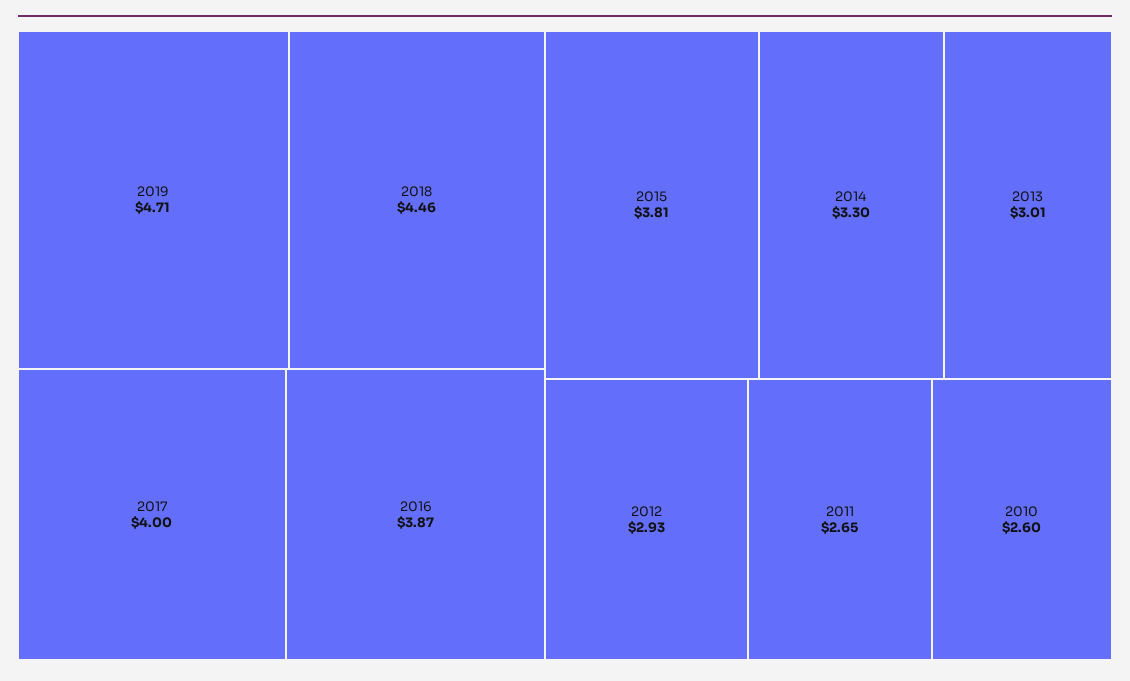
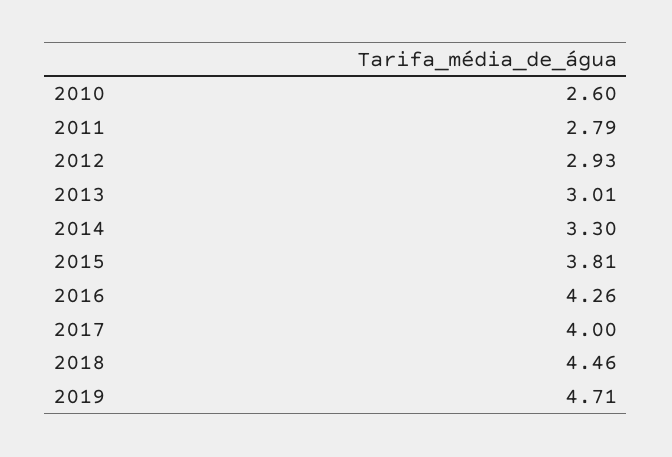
  {
    "2019": 4.71,
    "2018": 4.46,
    "2017": 4,
-   "2016": 3.87,
+   "2016": 4.26,
    "2015": 3.81,
    "2014": 3.3,
    "2013": 3.01,
    "2012": 2.93,
-   "2011": 2.65,
+   "2011": 2.79,
    "2010": 2.6
  }

